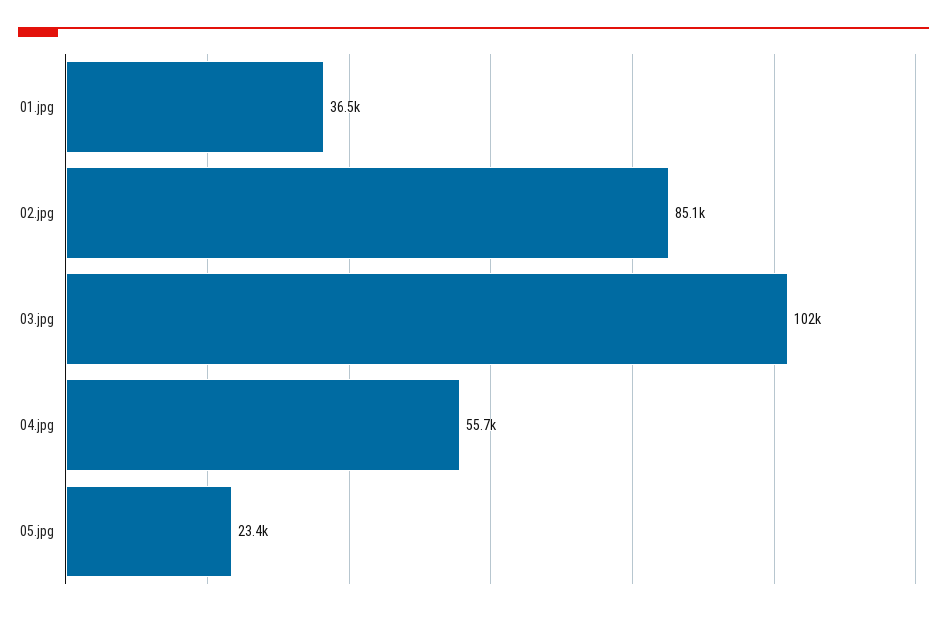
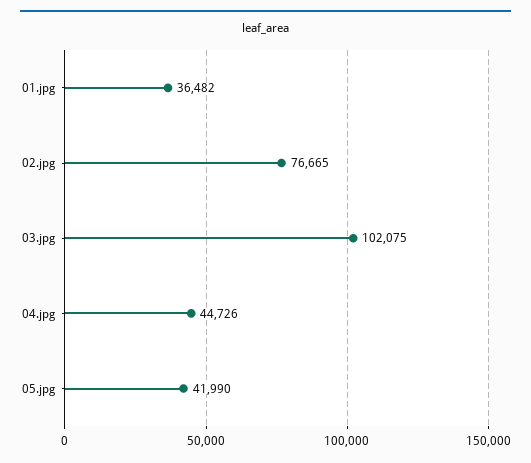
  {
    "01.jpg": 36482,
-   "02.jpg": 85100,
+   "02.jpg": 76665,
    "03.jpg": 102075,
-   "04.jpg": 55700,
+   "04.jpg": 44726,
-   "05.jpg": 23400
+   "05.jpg": 41990
  }

